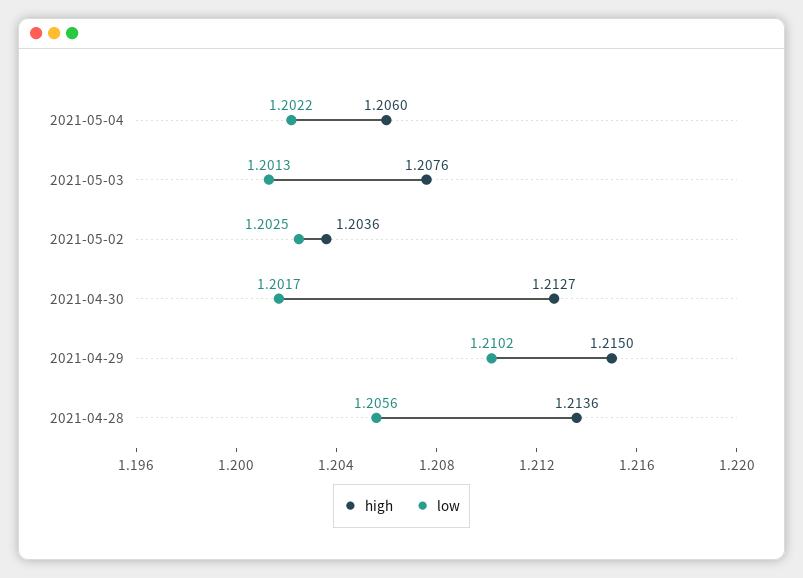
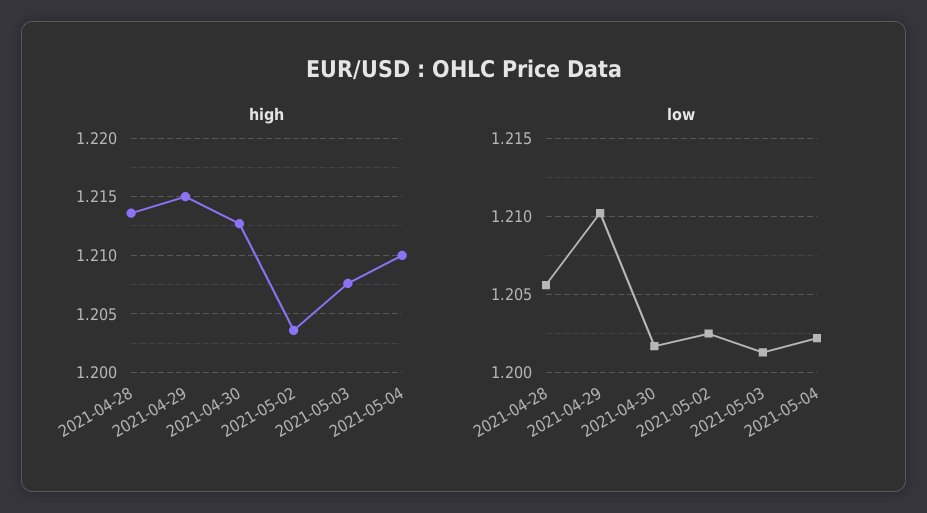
  {
    "high": {
-     "2021-05-04": 1.206,
+     "2021-05-04": 1.21,
      "2021-05-03": 1.2076,
      "2021-05-02": 1.2036,
      "2021-04-30": 1.2127,
      "2021-04-29": 1.215,
      "2021-04-28": 1.2136
    },
    "low": {
      "2021-05-04": 1.2022,
      "2021-05-03": 1.2013,
      "2021-05-02": 1.2025,
      "2021-04-30": 1.2017,
      "2021-04-29": 1.2102,
      "2021-04-28": 1.2056
    }
  }

